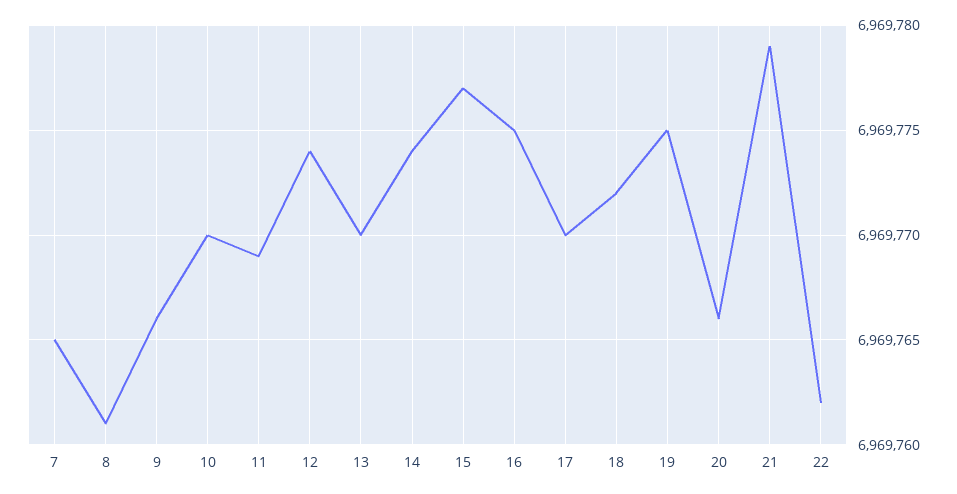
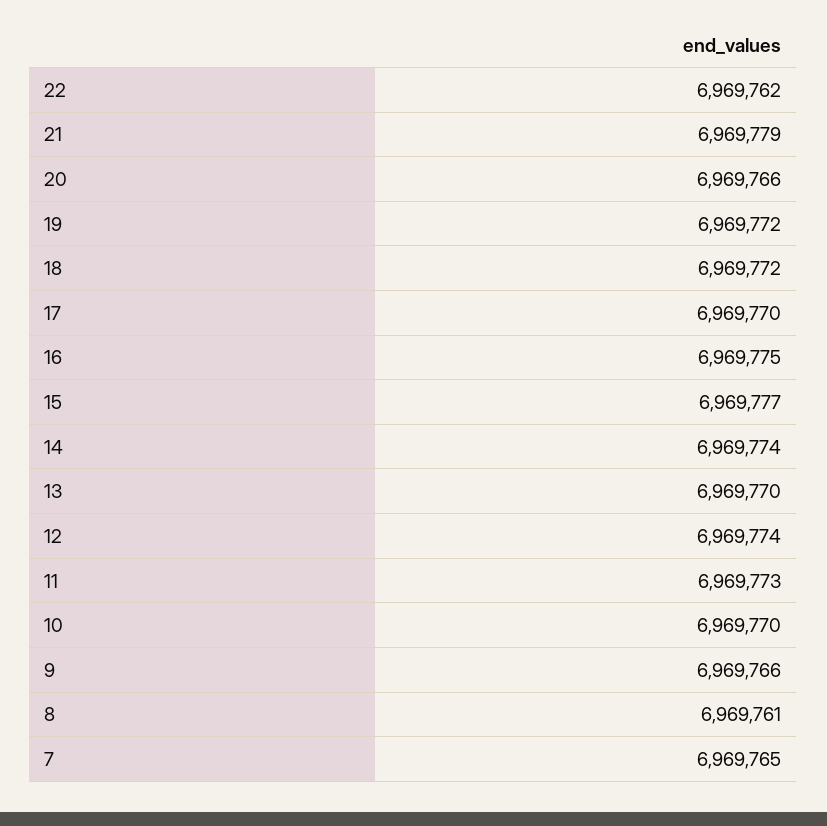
  {
    "7": 6969765,
    "8": 6969761,
    "9": 6969766,
    "10": 6969770,
-   "11": 6969769,
+   "11": 6969773,
    "12": 6969774,
    "13": 6969770,
    "14": 6969774,
    "15": 6969777,
    "16": 6969775,
    "17": 6969770,
    "18": 6969772,
-   "19": 6969775,
+   "19": 6969772,
    "20": 6969766,
    "21": 6969779,
    "22": 6969762
  }

